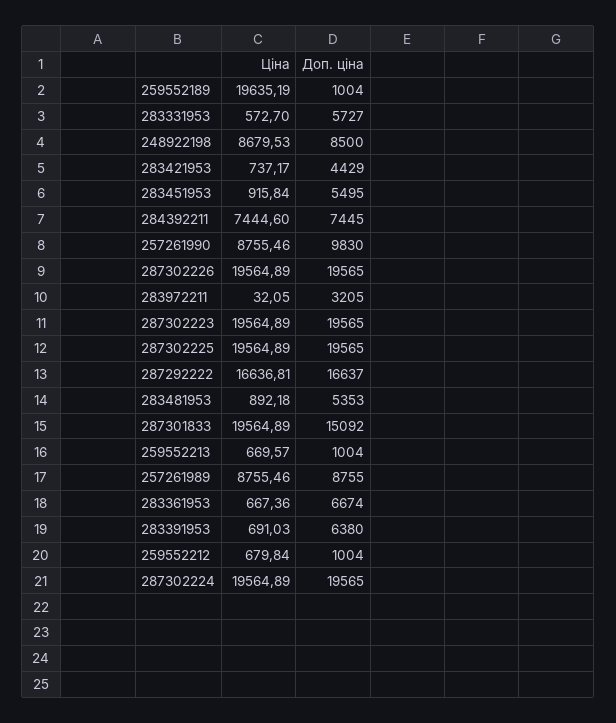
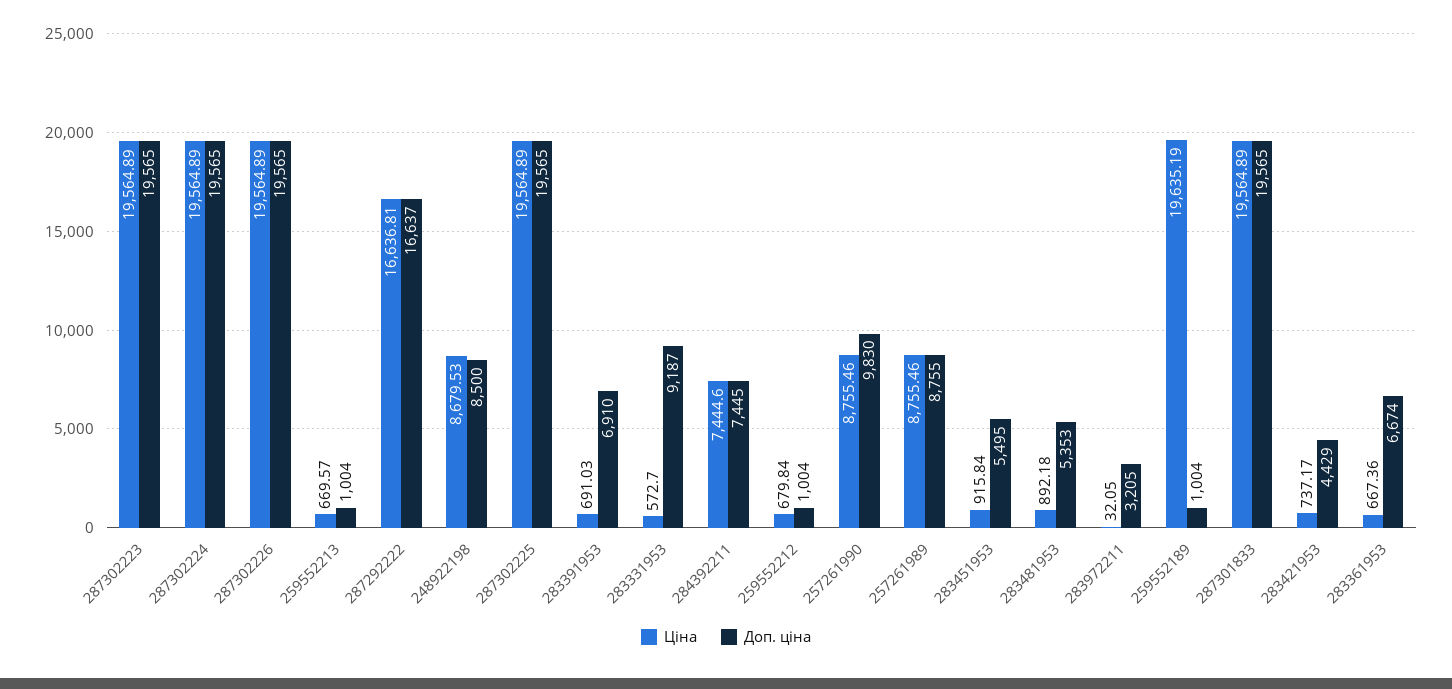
  {
    "Ціна": {
      "259552189": 19635.19,
      "283331953": 572.7,
      "248922198": 8679.53,
      "283421953": 737.17,
      "283451953": 915.84,
      "284392211": 7444.6,
      "257261990": 8755.46,
      "287302226": 19564.89,
      "283972211": 32.05,
      "287302223": 19564.89,
      "287302225": 19564.89,
      "287292222": 16636.81,
      "283481953": 892.18,
      "287301833": 19564.89,
      "259552213": 669.57,
      "257261989": 8755.46,
      "283361953": 667.36,
      "283391953": 691.03,
      "259552212": 679.84,
      "287302224": 19564.89
    },
    "Доп. ціна": {
      "259552189": 1004,
-     "283331953": 5727,
+     "283331953": 9187,
      "248922198": 8500,
      "283421953": 4429,
      "283451953": 5495,
      "284392211": 7445,
      "257261990": 9830,
      "287302226": 19565,
      "283972211": 3205,
      "287302223": 19565,
      "287302225": 19565,
      "287292222": 16637,
      "283481953": 5353,
-     "287301833": 15092,
+     "287301833": 19565,
      "259552213": 1004,
      "257261989": 8755,
      "283361953": 6674,
-     "283391953": 6380,
+     "283391953": 6910,
      "259552212": 1004,
      "287302224": 19565
    }
  }

